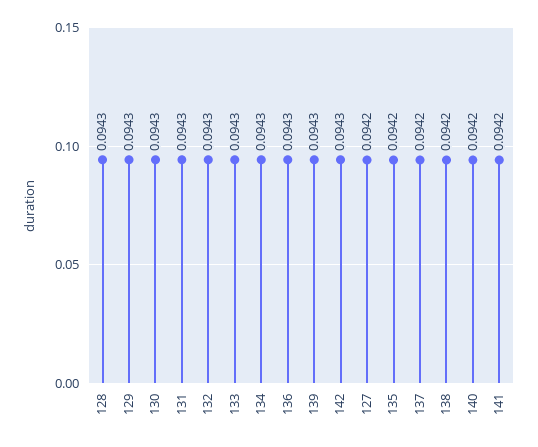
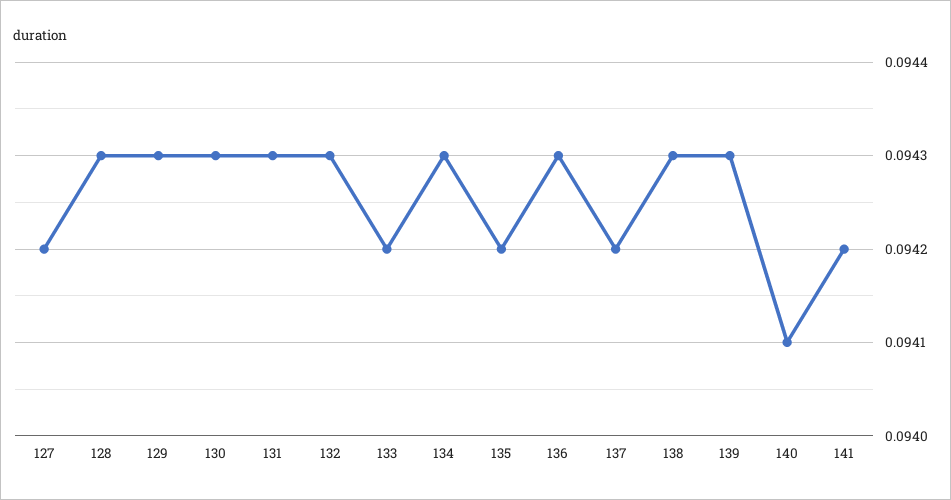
  {
    "128": 0.0943,
    "129": 0.0943,
    "130": 0.0943,
    "131": 0.0943,
    "132": 0.0943,
-   "133": 0.0943,
+   "133": 0.0942,
    "134": 0.0943,
    "136": 0.0943,
    "139": 0.0943,
-   "142": 0.0943,
    "127": 0.0942,
    "135": 0.0942,
    "137": 0.0942,
-   "138": 0.0942,
+   "138": 0.0943,
-   "140": 0.0942,
+   "140": 0.0941,
    "141": 0.0942
  }

